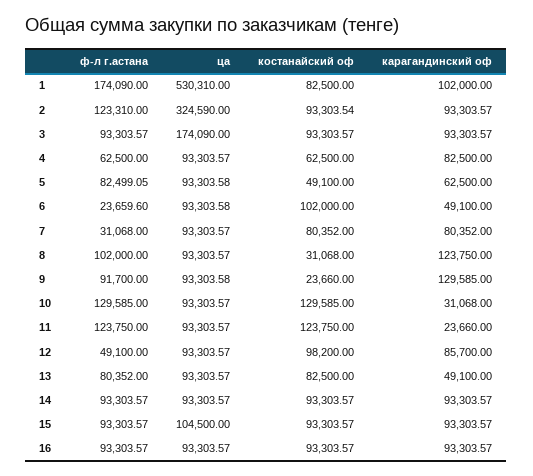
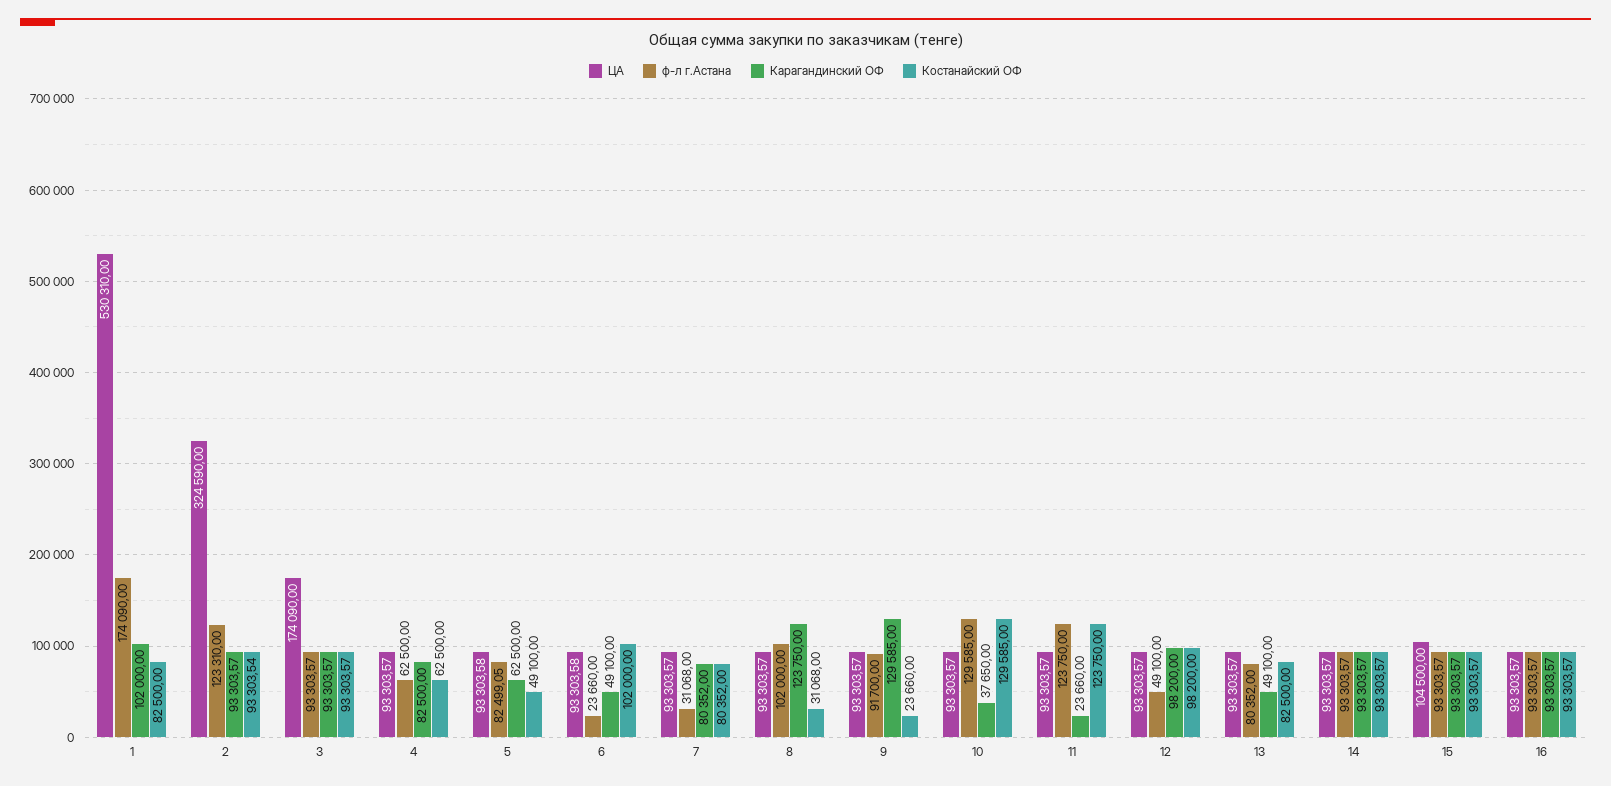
  {
    "ф-л г.астана": {
      "1": 174090,
      "2": 123310,
      "3": 93303.57,
      "4": 62500,
      "5": 82499.05,
-     "6": 23659.6,
+     "6": 23660,
      "7": 31068,
      "8": 102000,
      "9": 91700,
      "10": 129585,
      "11": 123750,
      "12": 49100,
      "13": 80352,
      "14": 93303.57,
      "15": 93303.57,
      "16": 93303.57
    },
    "ца": {
      "1": 530310,
      "2": 324590,
      "3": 174090,
      "4": 93303.57,
      "5": 93303.58,
      "6": 93303.58,
      "7": 93303.57,
      "8": 93303.57,
-     "9": 93303.58,
+     "9": 93303.57,
      "10": 93303.57,
      "11": 93303.57,
      "12": 93303.57,
      "13": 93303.57,
      "14": 93303.57,
      "15": 104500,
      "16": 93303.57
    },
    "костанайский оф": {
      "1": 82500,
      "2": 93303.54,
      "3": 93303.57,
      "4": 62500,
      "5": 49100,
      "6": 102000,
      "7": 80352,
      "8": 31068,
      "9": 23660,
      "10": 129585,
      "11": 123750,
      "12": 98200,
      "13": 82500,
      "14": 93303.57,
      "15": 93303.57,
      "16": 93303.57
    },
    "карагандинский оф": {
      "1": 102000,
      "2": 93303.57,
      "3": 93303.57,
      "4": 82500,
      "5": 62500,
      "6": 49100,
      "7": 80352,
      "8": 123750,
      "9": 129585,
-     "10": 31068,
+     "10": 37650,
      "11": 23660,
-     "12": 85700,
+     "12": 98200,
      "13": 49100,
      "14": 93303.57,
      "15": 93303.57,
      "16": 93303.57
    }
  }

